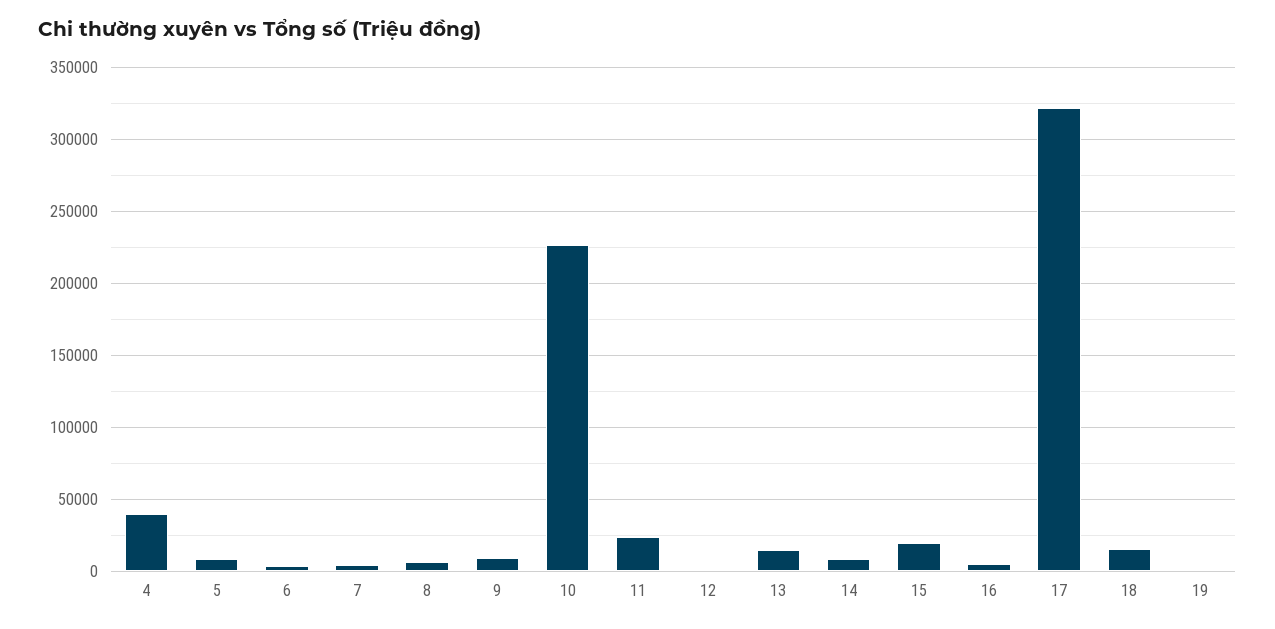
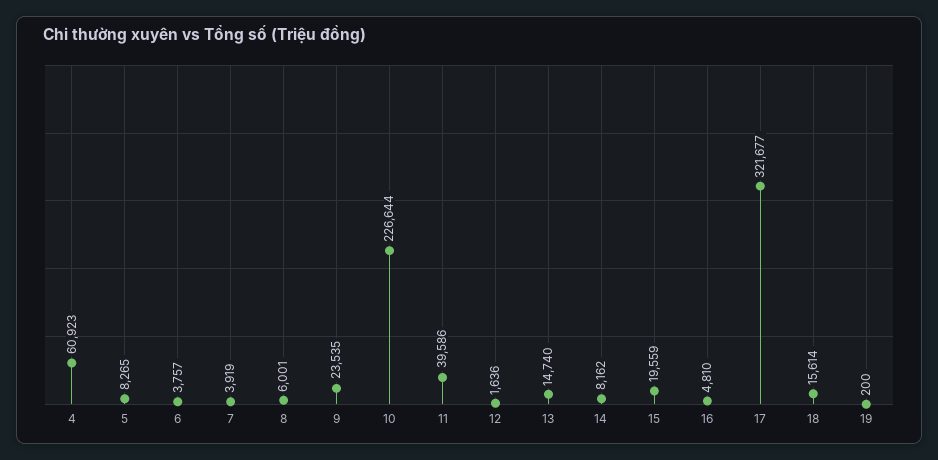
  {
-   "4": 40000,
+   "4": 60923,
    "5": 8265,
    "6": 3757,
    "7": 3919,
    "8": 6001,
-   "9": 10000,
+   "9": 23535,
    "10": 226644,
-   "11": 25000,
+   "11": 39586,
    "12": 1636,
    "13": 14740,
    "14": 8162,
    "15": 19559,
    "16": 4810,
    "17": 321677,
    "18": 15614,
    "19": 200
  }

